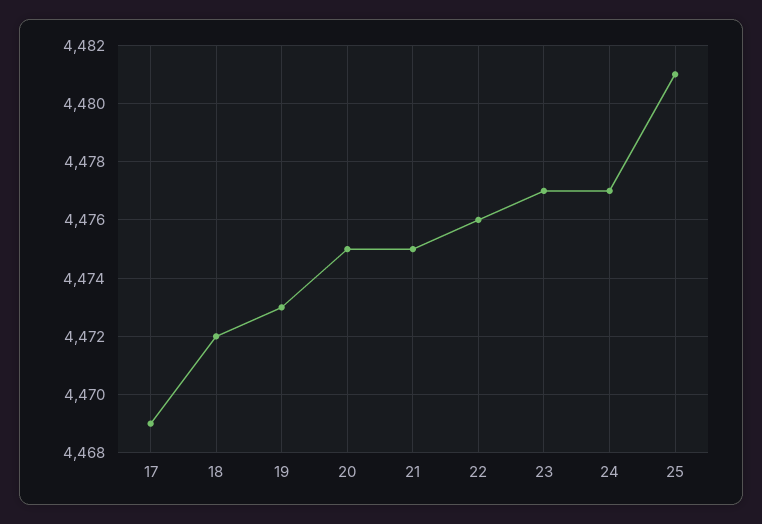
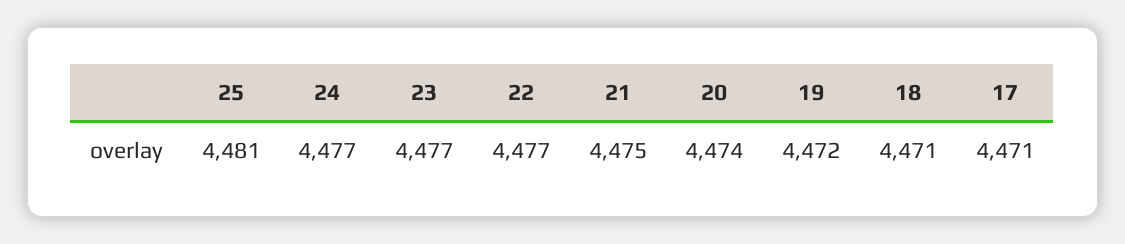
  {
-   "17": 4469,
+   "17": 4471,
-   "18": 4472,
+   "18": 4471,
-   "19": 4473,
+   "19": 4472,
-   "20": 4475,
+   "20": 4474,
    "21": 4475,
-   "22": 4476,
+   "22": 4477,
    "23": 4477,
    "24": 4477,
    "25": 4481
  }

